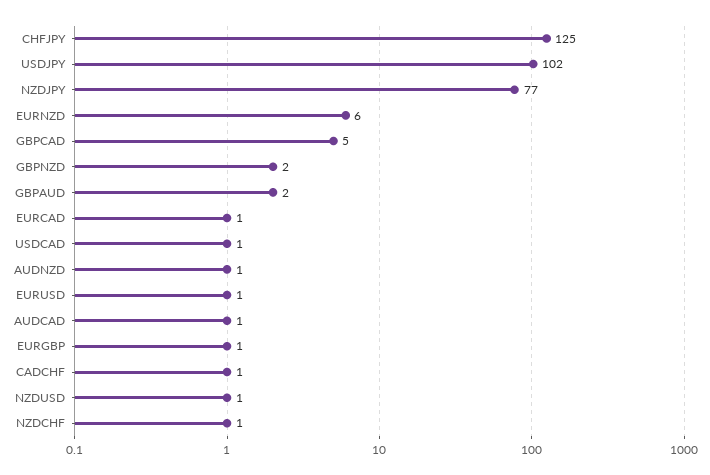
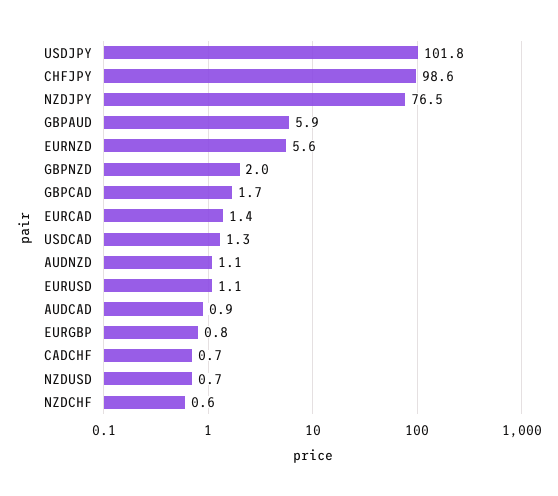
  {
-   "CHFJPY": 125,
+   "CHFJPY": 98.6,
    "USDJPY": 101.8,
    "NZDJPY": 76.5,
    "EURNZD": 5.6,
-   "GBPCAD": 5,
+   "GBPCAD": 1.7,
    "GBPNZD": 2,
-   "GBPAUD": 2,
+   "GBPAUD": 5.9,
    "EURCAD": 1.4,
    "USDCAD": 1.3,
    "AUDNZD": 1.1,
    "EURUSD": 1.1,
    "AUDCAD": 0.9,
    "EURGBP": 0.8,
    "CADCHF": 0.7,
    "NZDUSD": 0.7,
    "NZDCHF": 0.6
  }

